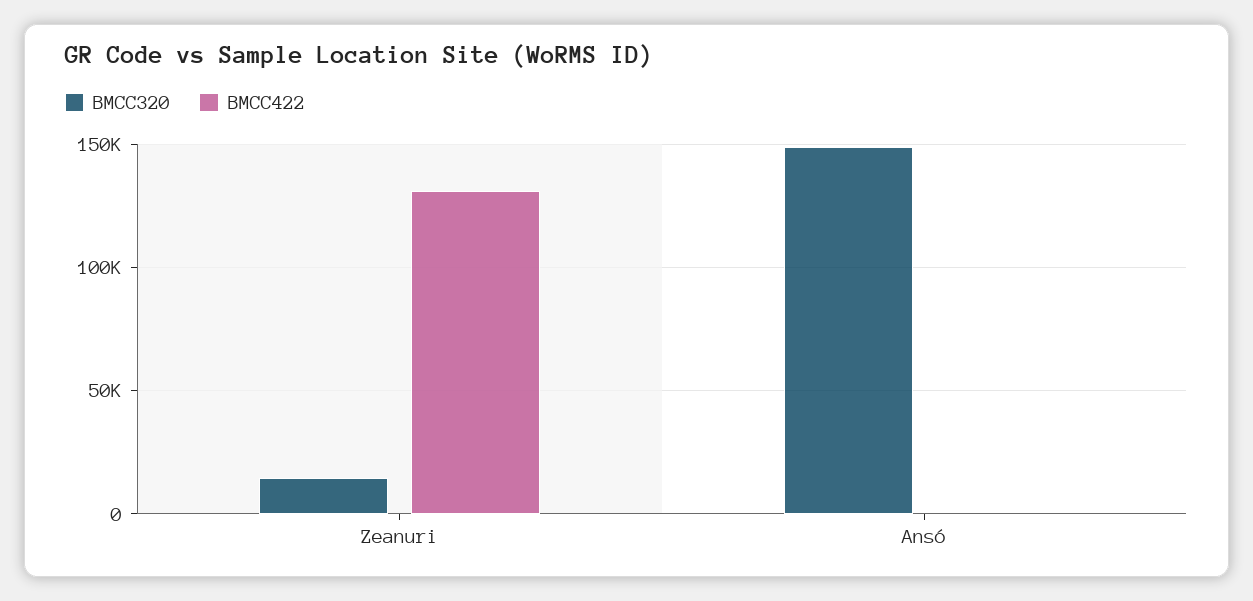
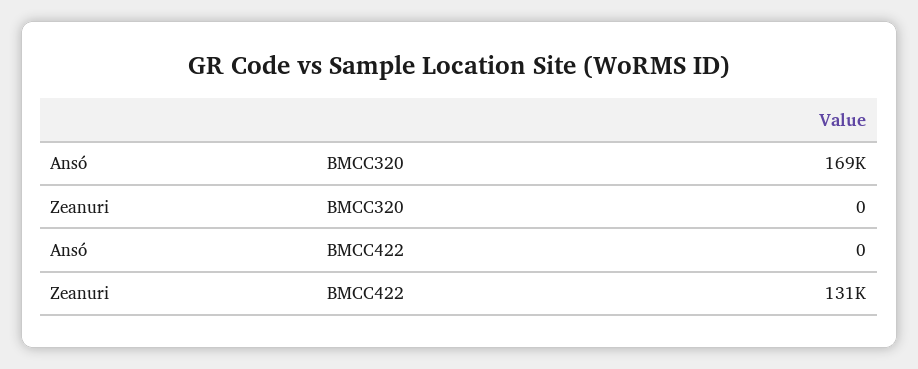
  {
    "BMCC320": {
-     "Zeanuri": 15000,
+     "Zeanuri": 0,
-     "Ansó": 150000
+     "Ansó": 169000
    },
    "BMCC422": {
      "Zeanuri": 131000,
      "Ansó": 0
    }
  }

